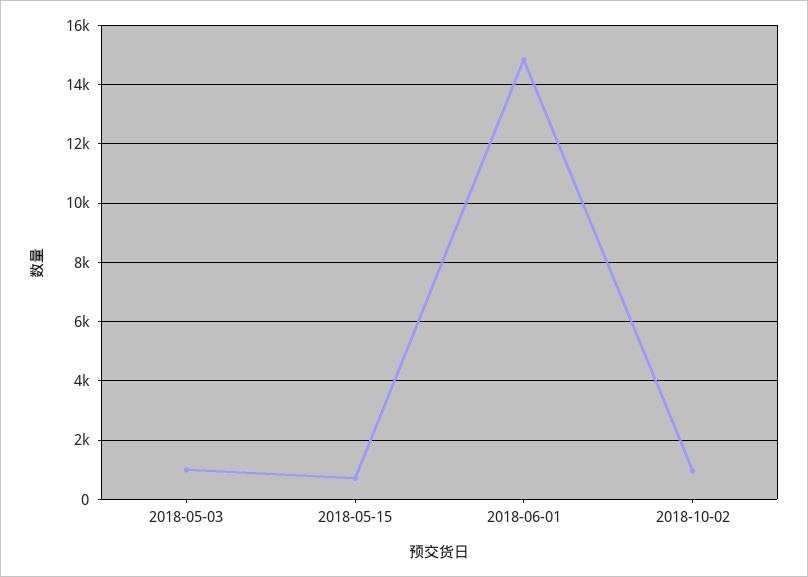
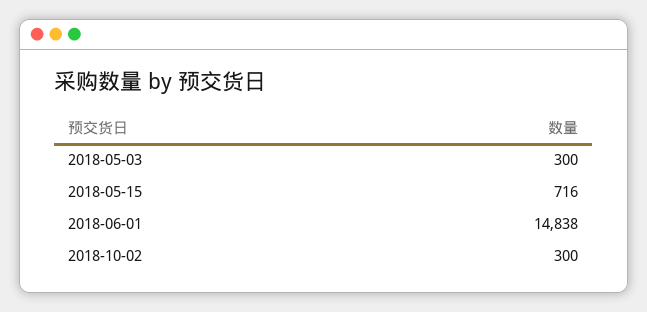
  {
-   "2018-05-03": 1000,
+   "2018-05-03": 300,
    "2018-05-15": 716,
    "2018-06-01": 14838,
-   "2018-10-02": 1000
+   "2018-10-02": 300
  }

